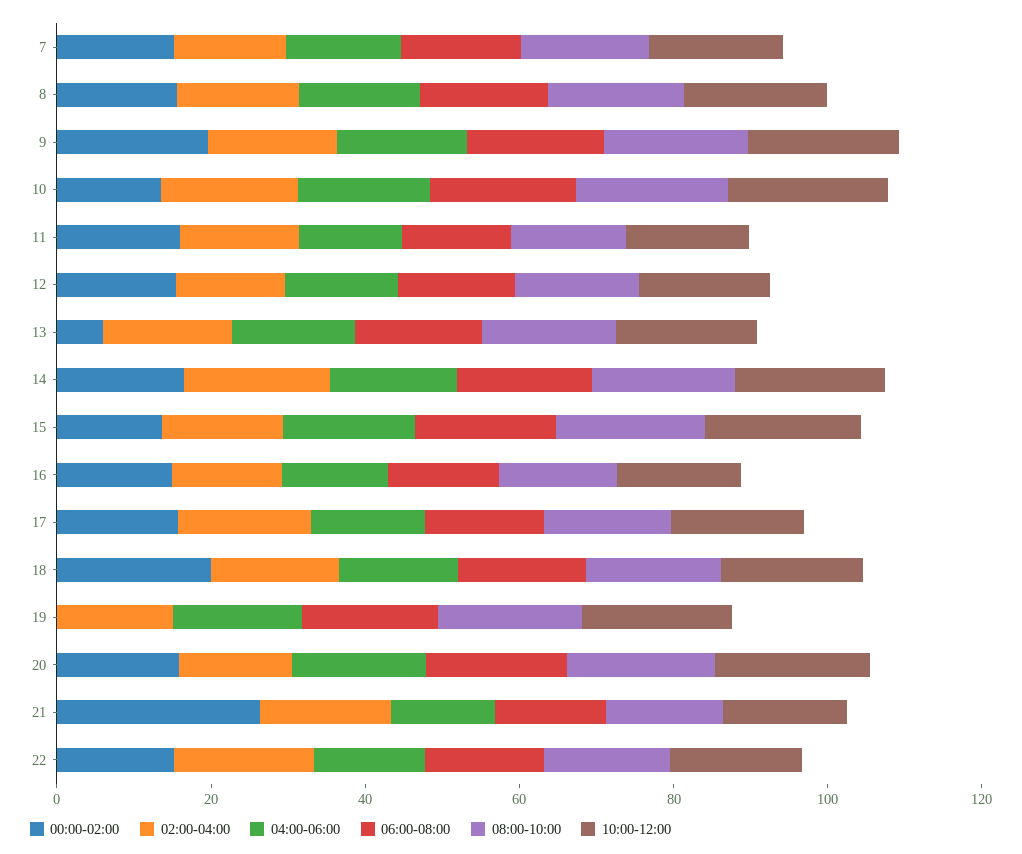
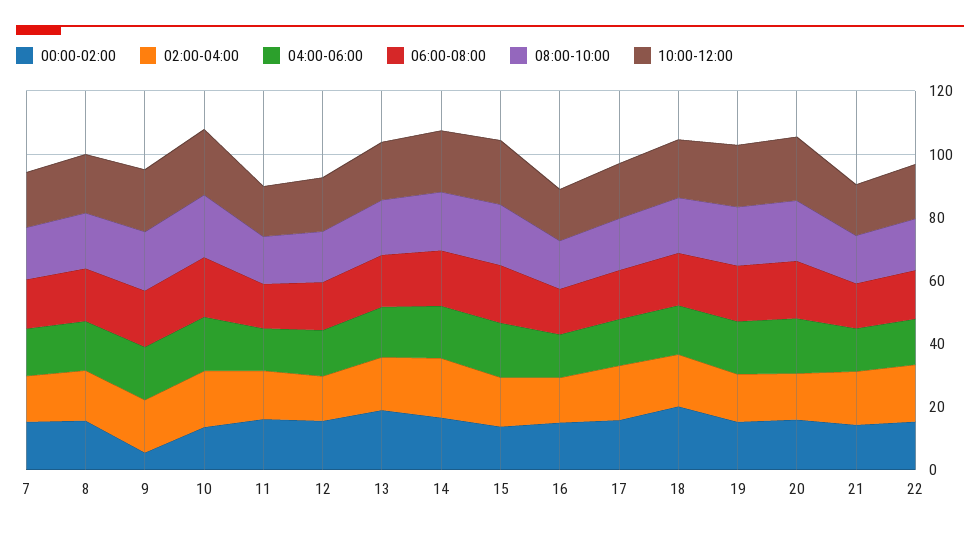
  {
    "00:00-02:00": {
      "7": 15,
      "8": 15,
-     "9": 20,
+     "9": 5,
      "10": 15,
      "11": 15,
      "12": 15,
-     "13": 5,
+     "13": 20,
      "14": 15,
      "15": 15,
      "16": 15,
      "17": 15,
      "18": 20,
-     "19": 0,
+     "19": 15,
      "20": 15,
-     "21": 25,
+     "21": 15,
      "22": 15
    },
    "02:00-04:00": {
      "7": 15,
      "8": 15,
      "9": 15,
      "10": 20,
      "11": 15,
      "12": 15,
      "13": 15,
      "14": 20,
      "15": 15,
      "16": 15,
      "17": 15,
      "18": 15,
      "19": 15,
      "20": 15,
      "21": 15,
      "22": 20
    },
    "04:00-06:00": {
      "7": 15,
      "8": 15,
      "9": 15,
      "10": 15,
      "11": 15,
      "12": 15,
      "13": 15,
      "14": 15,
      "15": 15,
      "16": 15,
      "17": 15,
      "18": 15,
      "19": 15,
      "20": 15,
      "21": 15,
      "22": 15
    },
    "06:00-08:00": {
      "7": 15,
      "8": 15,
      "9": 20,
      "10": 20,
      "11": 15,
      "12": 15,
      "13": 15,
      "14": 20,
      "15": 20,
      "16": 15,
      "17": 15,
      "18": 15,
      "19": 20,
      "20": 20,
      "21": 15,
      "22": 15
    },
    "08:00-10:00": {
      "7": 15,
      "8": 20,
      "9": 20,
      "10": 20,
      "11": 15,
      "12": 15,
      "13": 15,
      "14": 20,
      "15": 20,
      "16": 15,
      "17": 15,
      "18": 20,
      "19": 20,
      "20": 20,
      "21": 15,
      "22": 15
    },
    "10:00-12:00": {
      "7": 15,
      "8": 20,
      "9": 20,
      "10": 20,
      "11": 15,
      "12": 15,
      "13": 20,
      "14": 20,
      "15": 20,
      "16": 15,
      "17": 15,
      "18": 20,
      "19": 20,
      "20": 20,
      "21": 15,
      "22": 15
    }
  }

